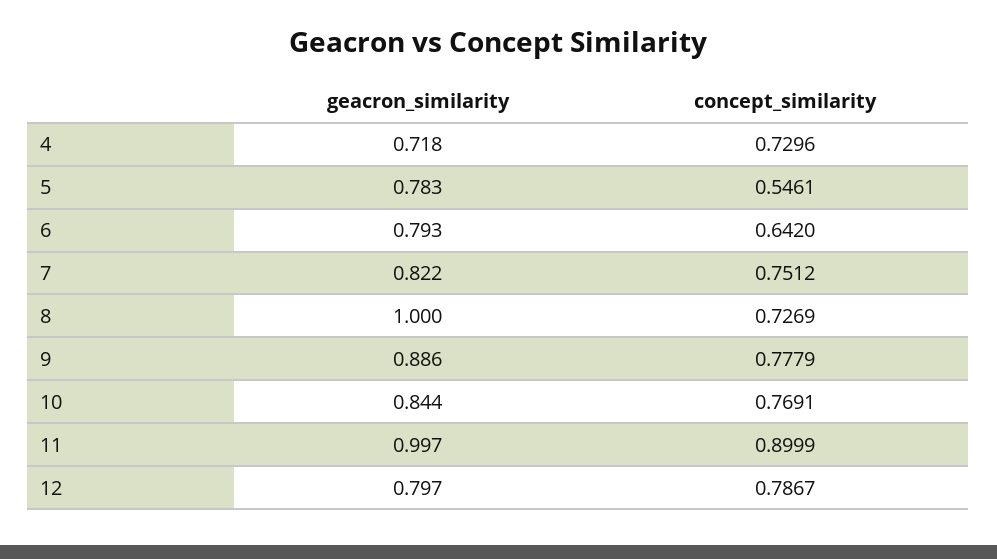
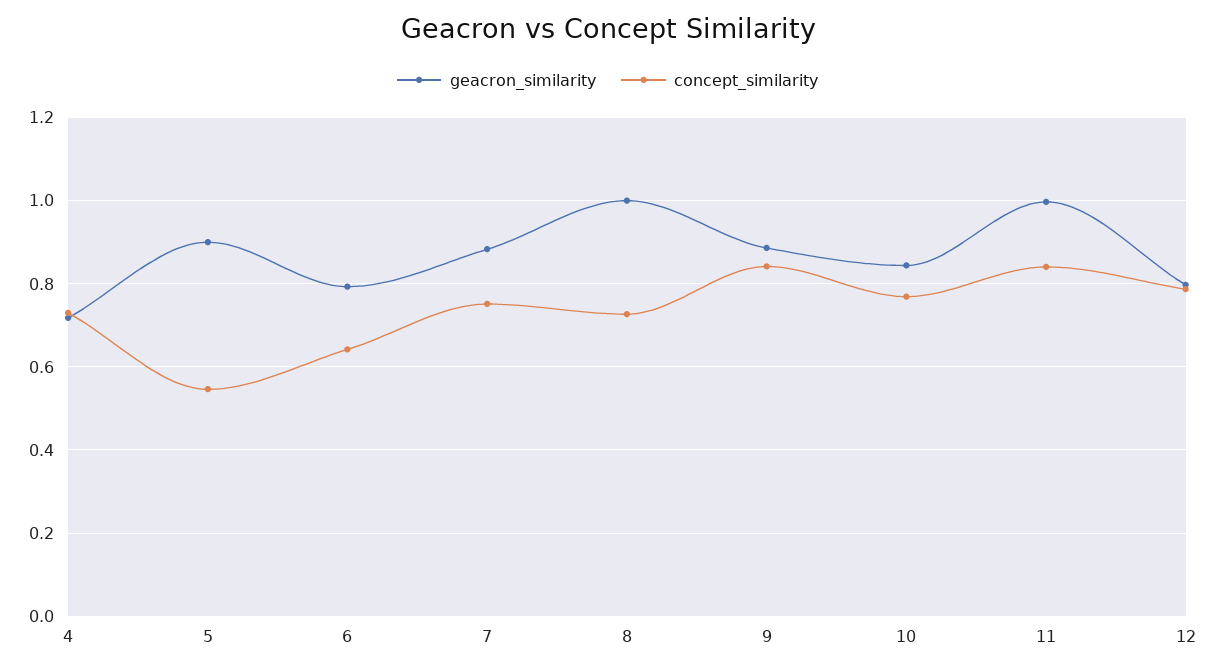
  {
    "geacron_similarity": {
      "4": 0.718,
-     "5": 0.783,
+     "5": 0.9,
      "6": 0.793,
-     "7": 0.822,
+     "7": 0.88,
      "8": 1,
      "9": 0.886,
      "10": 0.844,
      "11": 0.997,
      "12": 0.797
    },
    "concept_similarity": {
      "4": 0.7296,
      "5": 0.5461,
      "6": 0.642,
      "7": 0.7512,
      "8": 0.7269,
-     "9": 0.7779,
+     "9": 0.84,
      "10": 0.7691,
-     "11": 0.8999,
+     "11": 0.84,
      "12": 0.7867
    }
  }

